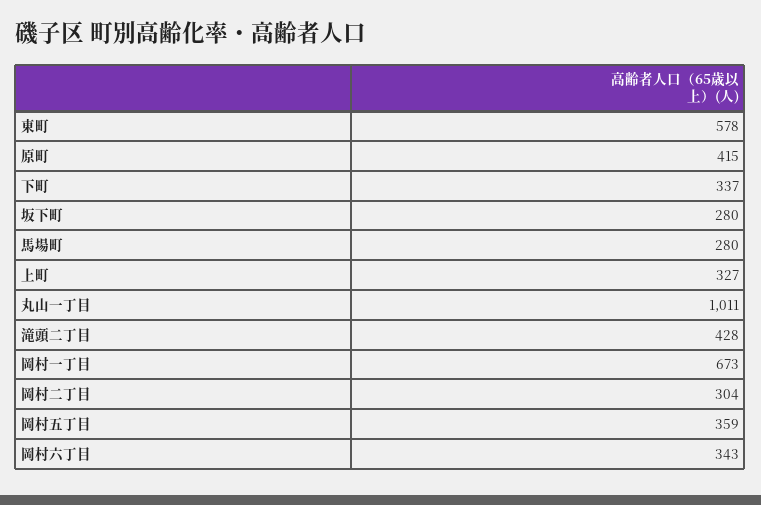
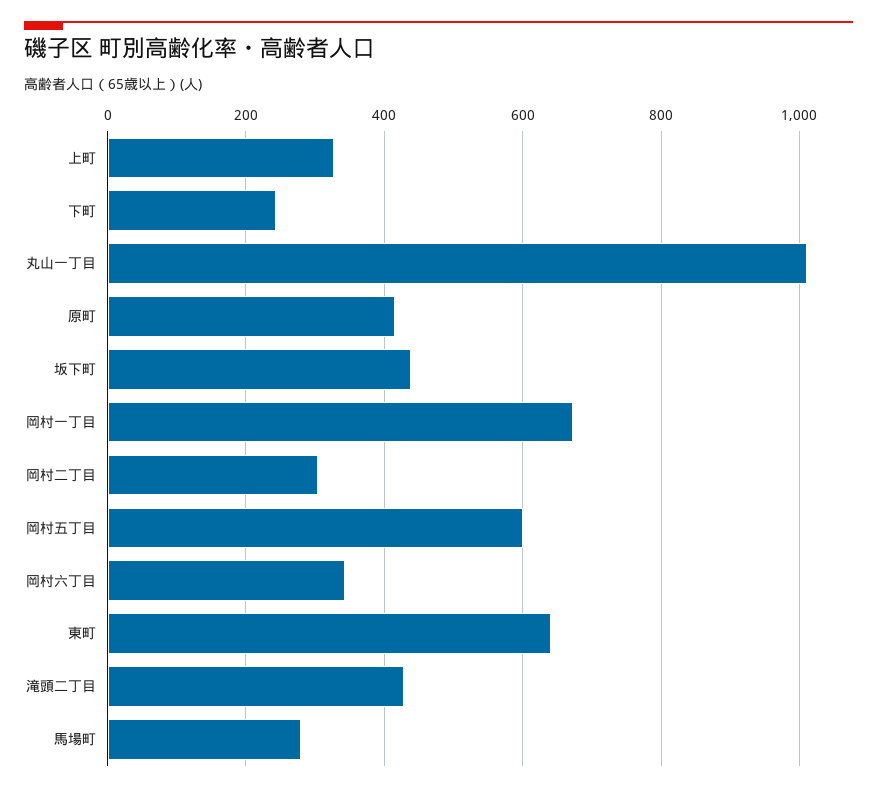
  {
-   "東町": 578,
+   "東町": 640,
    "原町": 415,
-   "下町": 337,
+   "下町": 240,
-   "坂下町": 280,
+   "坂下町": 440,
    "馬場町": 280,
    "上町": 327,
    "丸山一丁目": 1011,
    "滝頭二丁目": 428,
    "岡村一丁目": 673,
    "岡村二丁目": 304,
-   "岡村五丁目": 359,
+   "岡村五丁目": 600,
    "岡村六丁目": 343
  }

